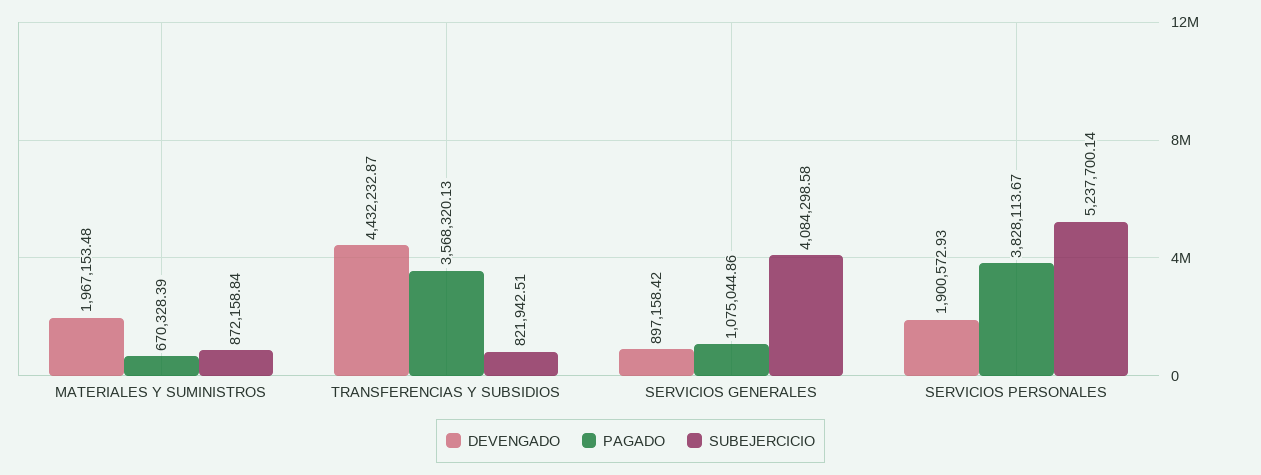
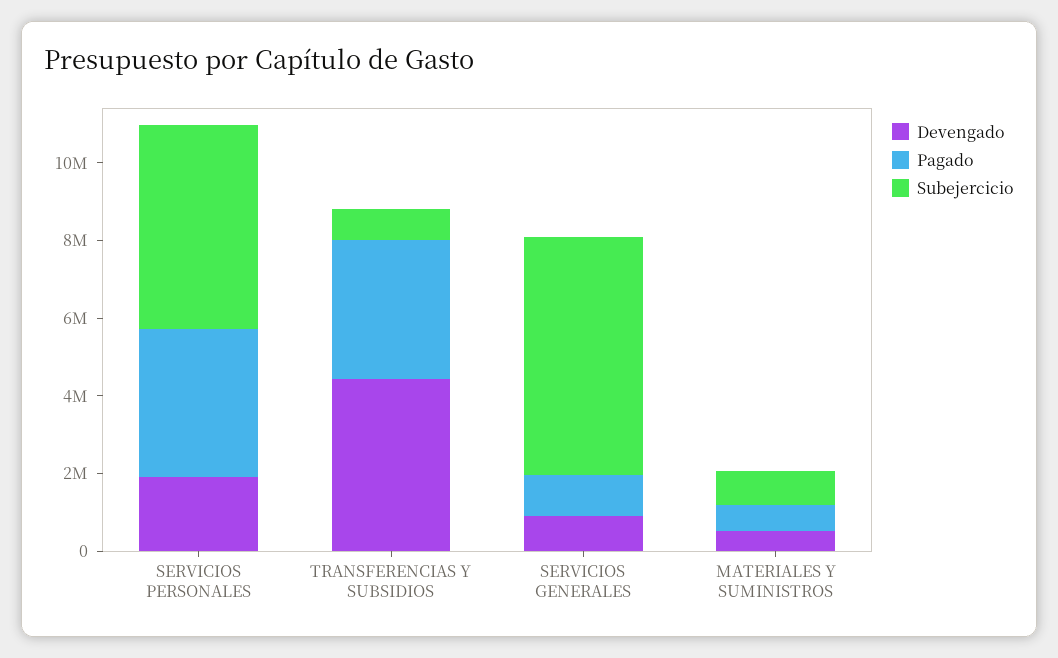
  {
    "DEVENGADO": {
-     "MATERIALES Y SUMINISTROS": 1967153.48,
+     "MATERIALES Y SUMINISTROS": 500000,
      "TRANSFERENCIAS Y SUBSIDIOS": 4432232.87,
      "SERVICIOS GENERALES": 897158.42,
      "SERVICIOS PERSONALES": 1900572.93
    },
    "PAGADO": {
      "MATERIALES Y SUMINISTROS": 670328.39,
      "TRANSFERENCIAS Y SUBSIDIOS": 3568320.13,
      "SERVICIOS GENERALES": 1075044.86,
      "SERVICIOS PERSONALES": 3828113.67
    },
    "SUBEJERCICIO": {
      "MATERIALES Y SUMINISTROS": 872158.84,
      "TRANSFERENCIAS Y SUBSIDIOS": 821942.51,
-     "SERVICIOS GENERALES": 4084298.58,
+     "SERVICIOS GENERALES": 6000000,
      "SERVICIOS PERSONALES": 5237700.14
    }
  }

